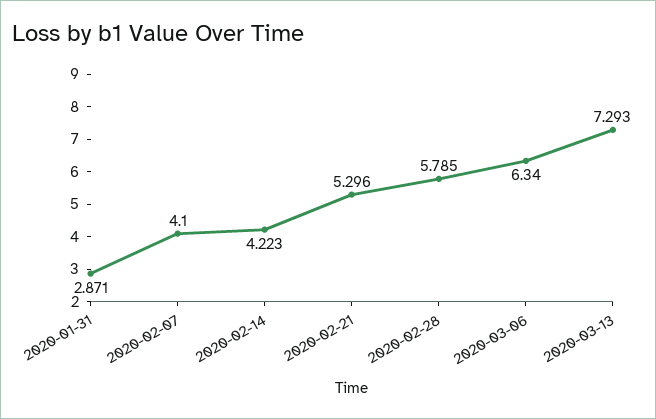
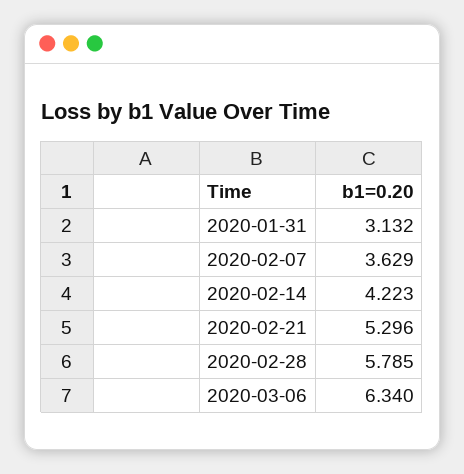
  {
-   "2020-01-31": 2.871,
+   "2020-01-31": 3.132,
-   "2020-02-07": 4.1,
+   "2020-02-07": 3.629,
    "2020-02-14": 4.223,
    "2020-02-21": 5.296,
    "2020-02-28": 5.785,
-   "2020-03-06": 6.34,
+   "2020-03-06": 6.34
-   "2020-03-13": 7.293
  }

